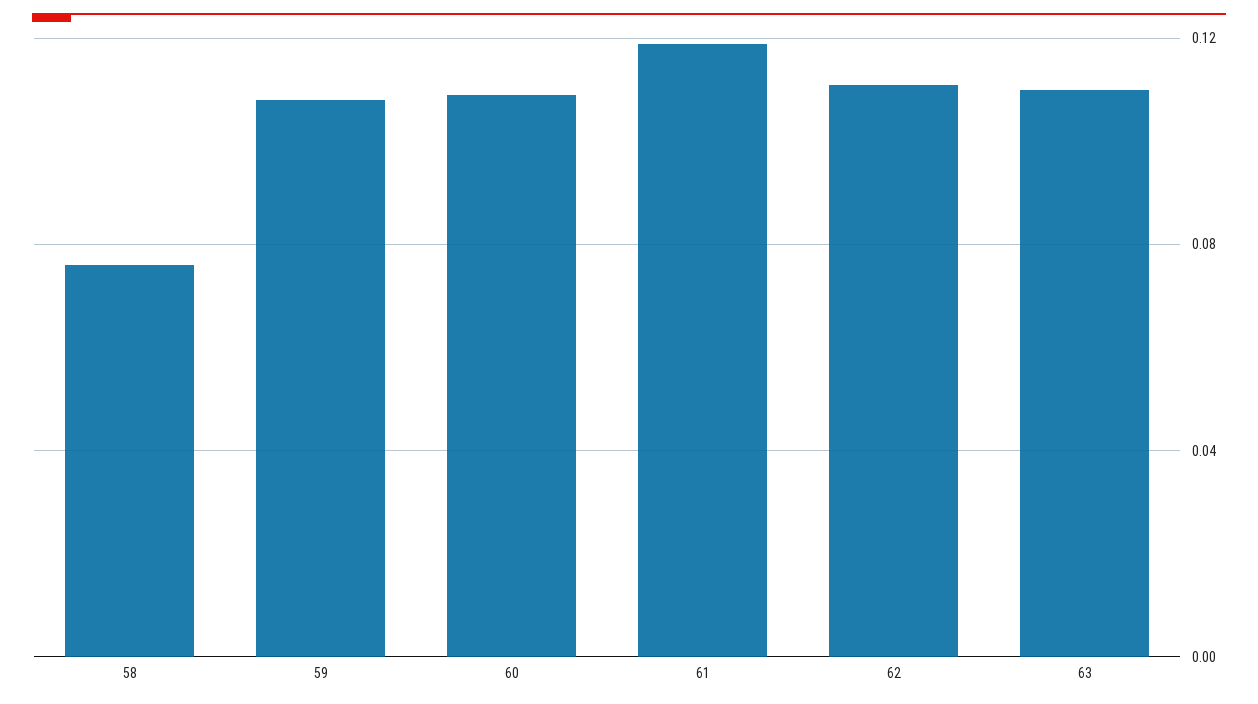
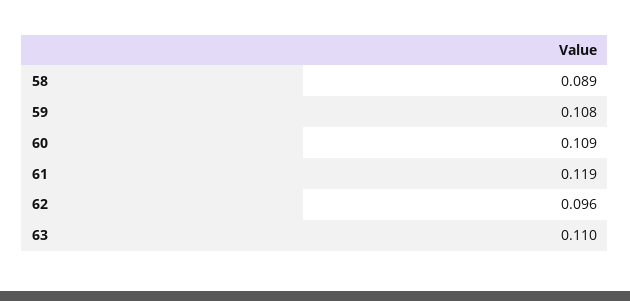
  {
-   "58": 0.075,
+   "58": 0.089,
    "59": 0.108,
    "60": 0.109,
    "61": 0.119,
-   "62": 0.11,
+   "62": 0.096,
    "63": 0.11
  }

